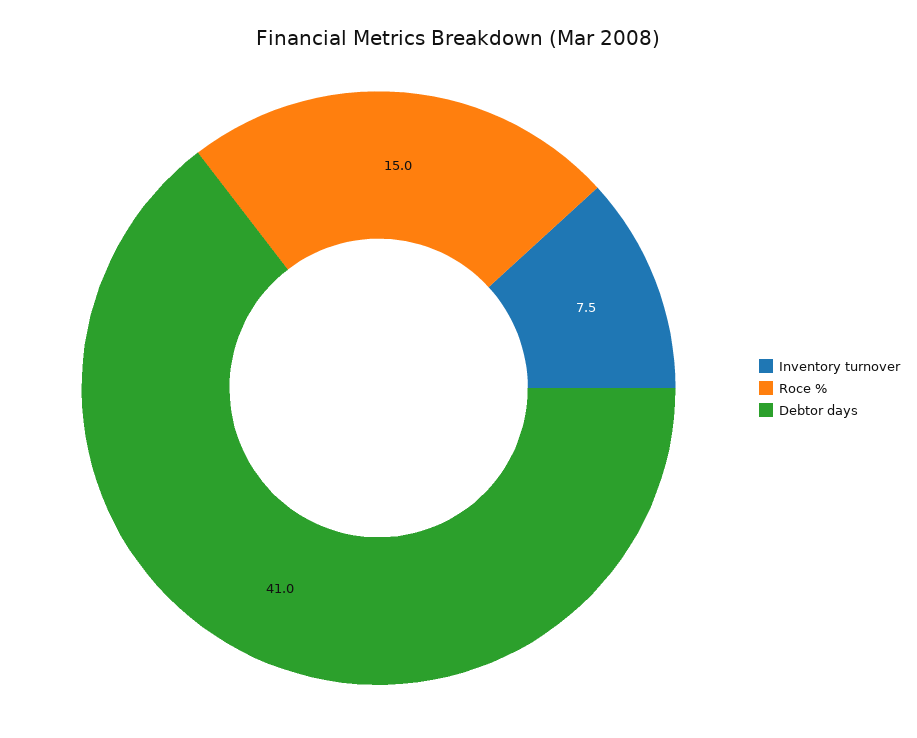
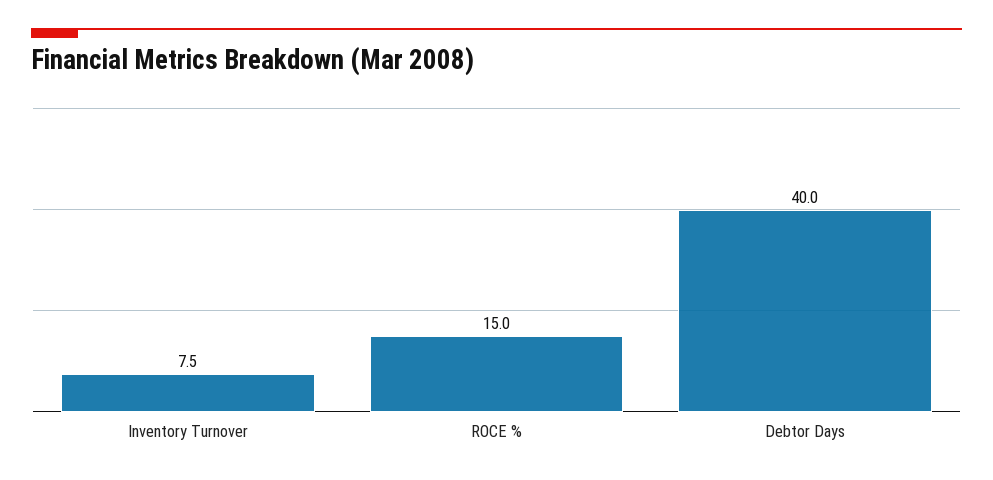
  {
    "Inventory turnover": 7.5,
    "Roce %": 15,
-   "Debtor days": 41
+   "Debtor days": 40
  }

